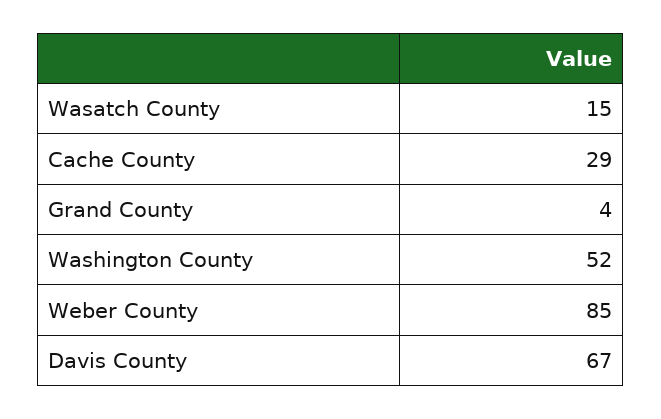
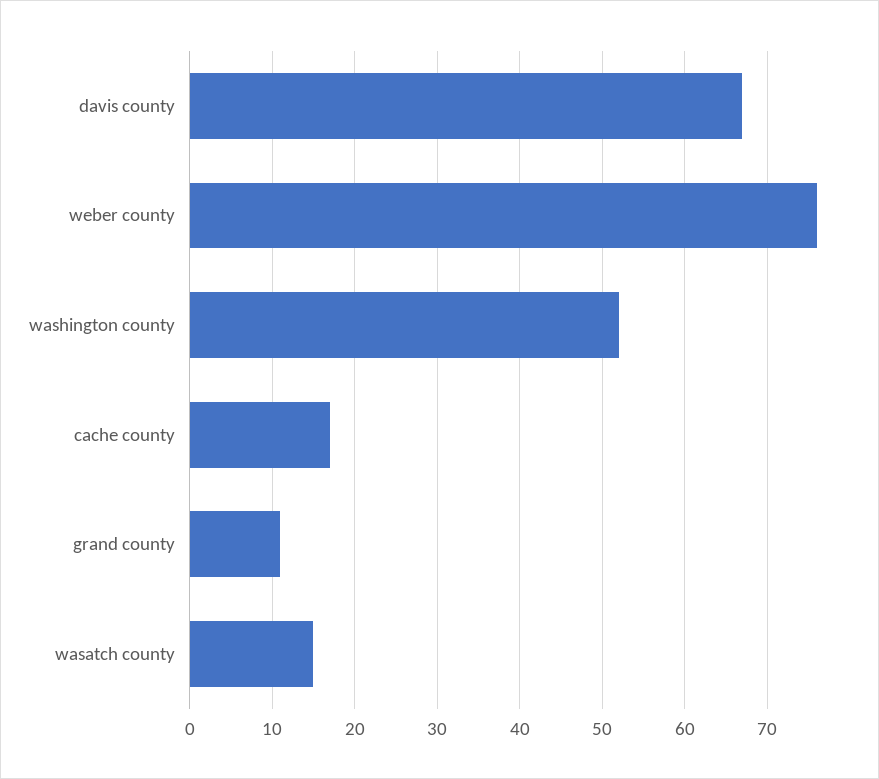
  {
    "Wasatch County": 15,
-   "Cache County": 29,
+   "Cache County": 17,
-   "Grand County": 4,
+   "Grand County": 11,
    "Washington County": 52,
-   "Weber County": 85,
+   "Weber County": 76,
    "Davis County": 67
  }

